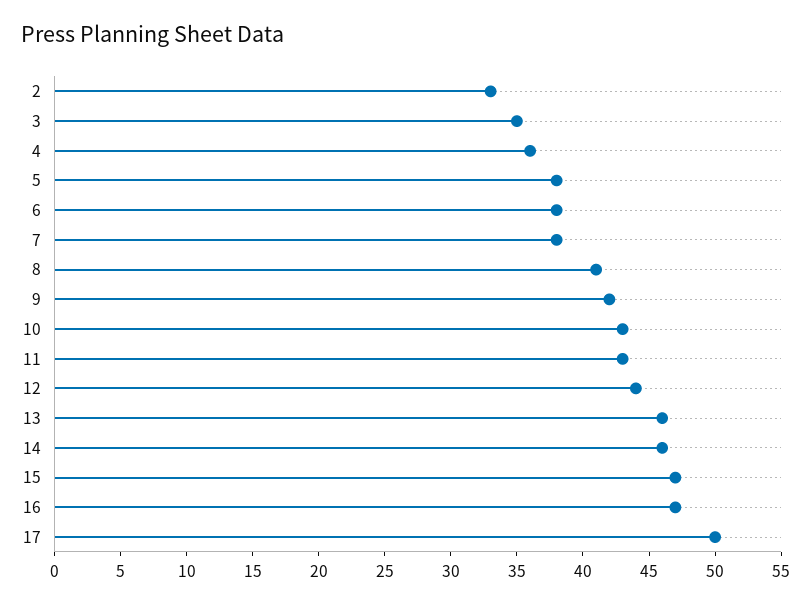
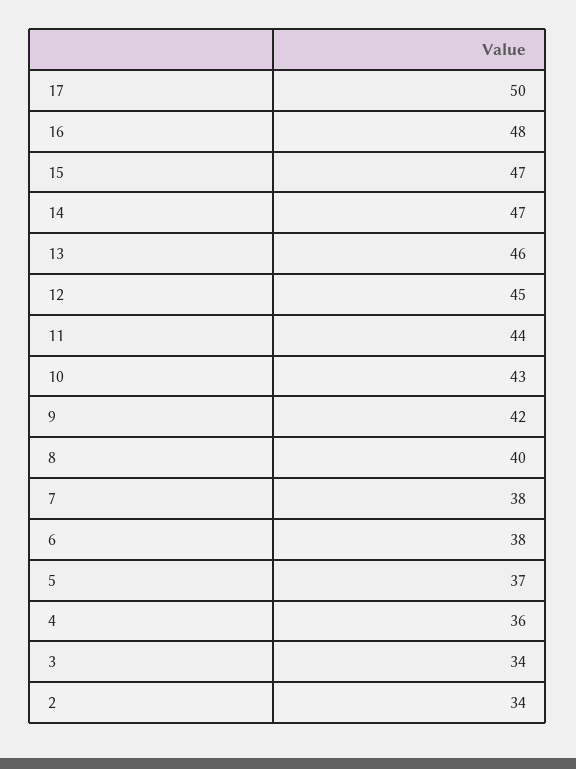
  {
-   "2": 33,
+   "2": 34,
-   "3": 35,
+   "3": 34,
    "4": 36,
-   "5": 38,
+   "5": 37,
    "6": 38,
    "7": 38,
-   "8": 41,
+   "8": 40,
    "9": 42,
    "10": 43,
-   "11": 43,
+   "11": 44,
-   "12": 44,
+   "12": 45,
    "13": 46,
-   "14": 46,
+   "14": 47,
    "15": 47,
-   "16": 47,
+   "16": 48,
    "17": 50
  }

